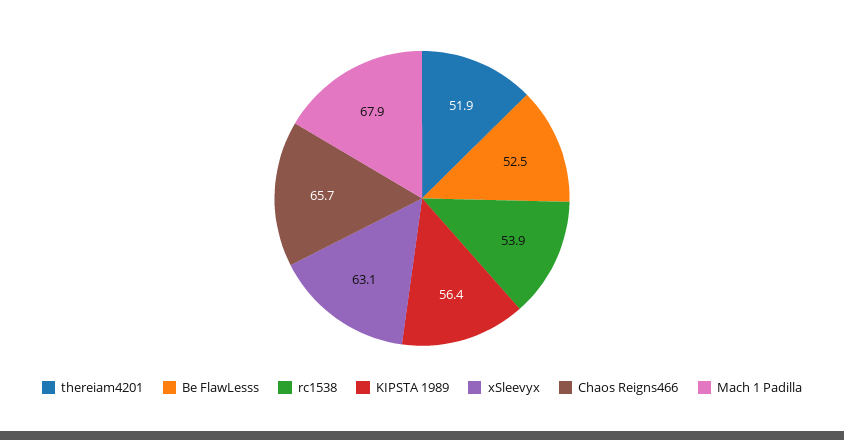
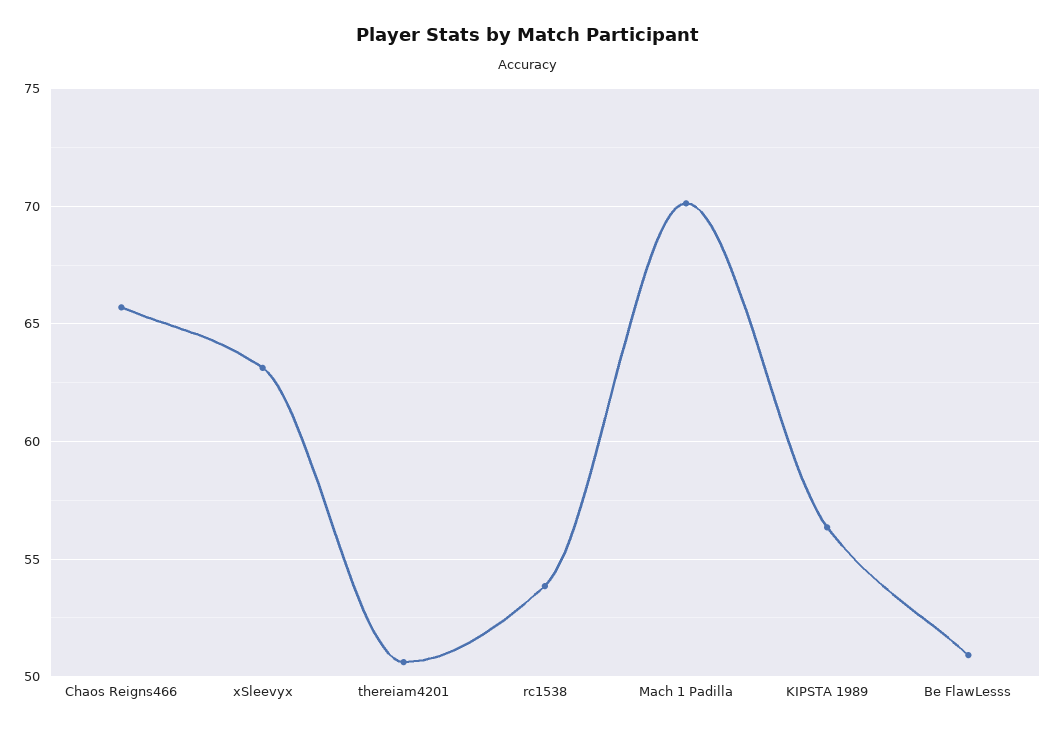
  {
-   "thereiam4201": 51.9,
+   "thereiam4201": 50.5,
-   "Be FlawLesss": 52.5,
+   "Be FlawLesss": 51,
    "rc1538": 53.9,
    "KIPSTA 1989": 56.4,
    "xSleevyx": 63.1,
    "Chaos Reigns466": 65.7,
-   "Mach 1 Padilla": 67.9
+   "Mach 1 Padilla": 70
  }

